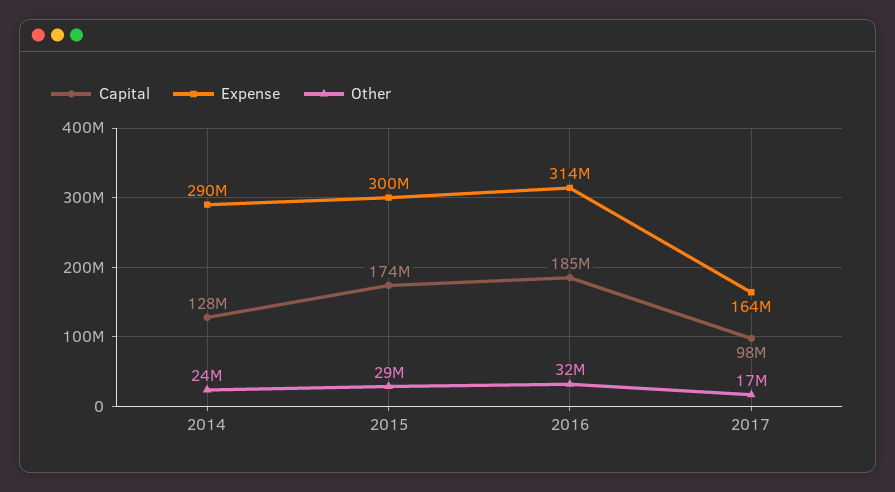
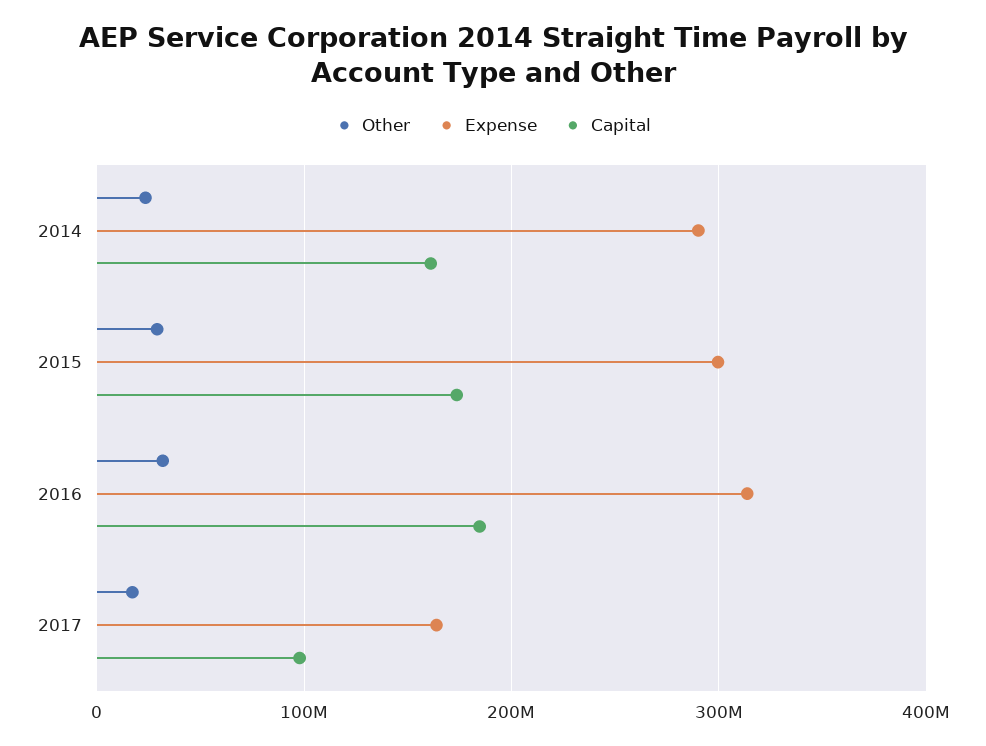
  {
    "Capital": {
-     "2014": 128000000,
+     "2014": 160000000,
      "2015": 174000000,
      "2016": 185000000,
      "2017": 98000000
    },
    "Expense": {
      "2014": 290000000,
      "2015": 300000000,
      "2016": 314000000,
      "2017": 164000000
    },
    "Other": {
      "2014": 24000000,
      "2015": 29000000,
      "2016": 32000000,
      "2017": 17000000
    }
  }

